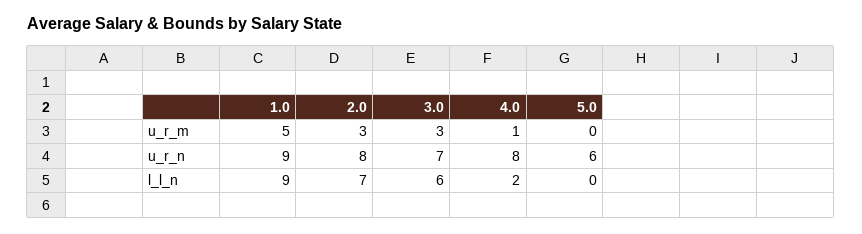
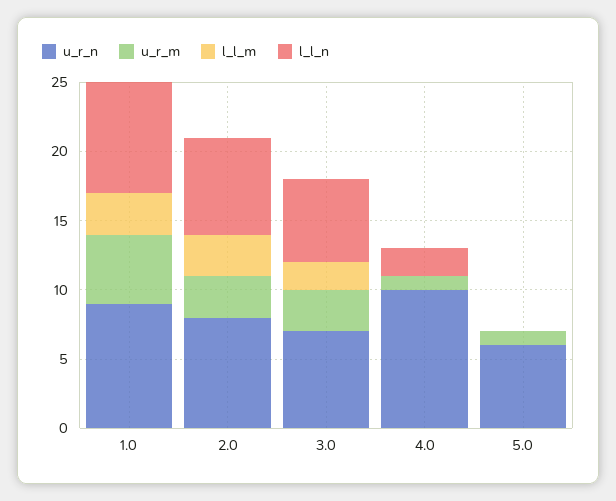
  {
    "u_r_m": {
      "1.0": 5,
      "2.0": 3,
      "3.0": 3,
      "4.0": 1,
-     "5.0": 0
+     "5.0": 1
    },
    "u_r_n": {
      "1.0": 9,
      "2.0": 8,
      "3.0": 7,
-     "4.0": 8,
+     "4.0": 10,
      "5.0": 6
    },
    "l_l_n": {
-     "1.0": 9,
+     "1.0": 8,
      "2.0": 7,
      "3.0": 6,
      "4.0": 2,
      "5.0": 0
-   }
+   },
+   "l_l_m": {
+     "1.0": 3,
+     "2.0": 3,
+     "3.0": 2,
+     "4.0": 0,
+     "5.0": 0
+   }
  }

